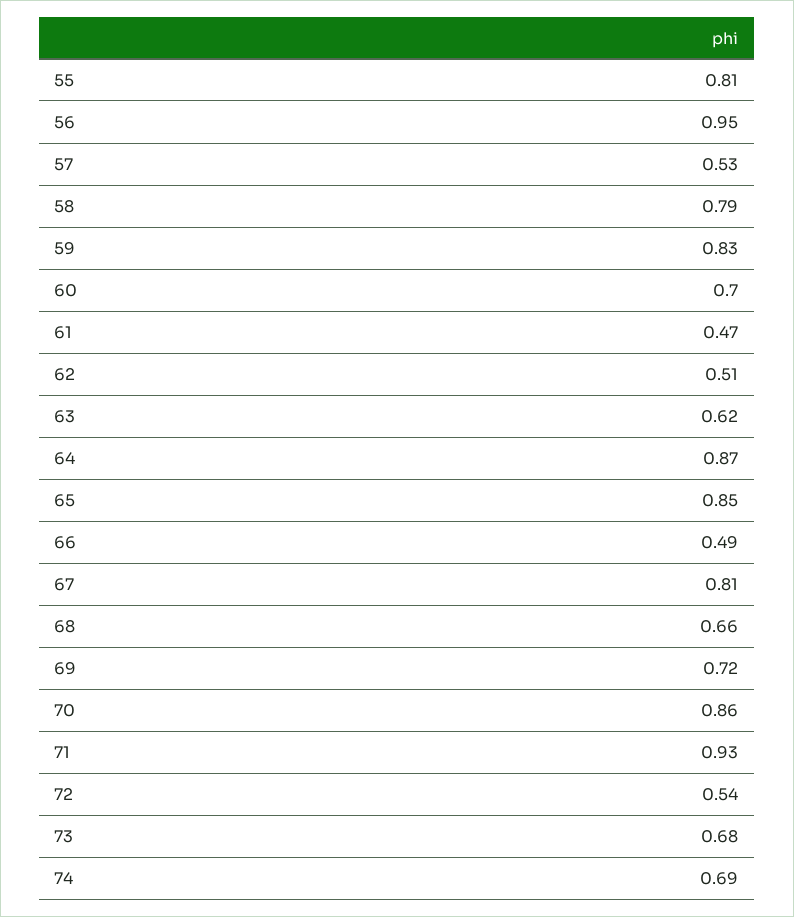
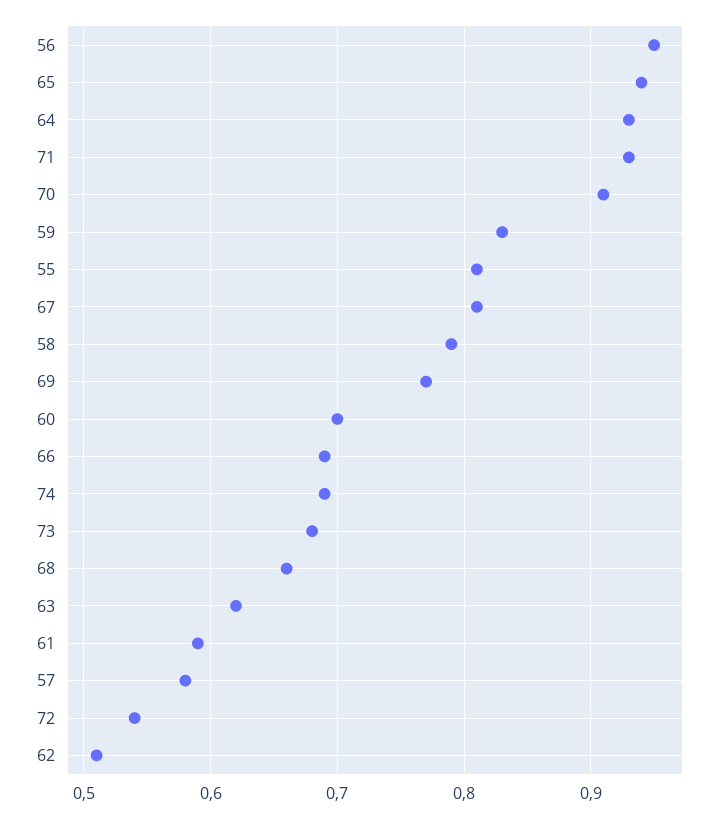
  {
    "55": 0.81,
    "56": 0.95,
-   "57": 0.53,
+   "57": 0.58,
    "58": 0.79,
    "59": 0.83,
    "60": 0.7,
-   "61": 0.47,
+   "61": 0.59,
    "62": 0.51,
    "63": 0.62,
-   "64": 0.87,
+   "64": 0.93,
-   "65": 0.85,
+   "65": 0.94,
-   "66": 0.49,
+   "66": 0.69,
    "67": 0.81,
    "68": 0.66,
-   "69": 0.72,
+   "69": 0.77,
-   "70": 0.86,
+   "70": 0.91,
    "71": 0.93,
    "72": 0.54,
    "73": 0.68,
    "74": 0.69
  }

